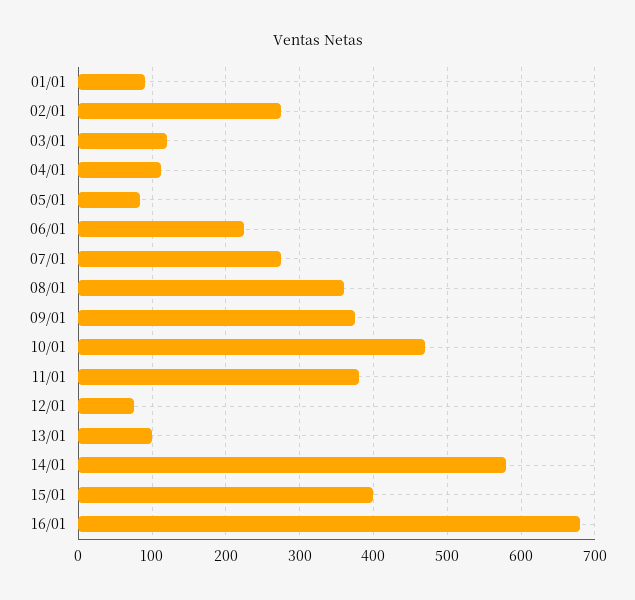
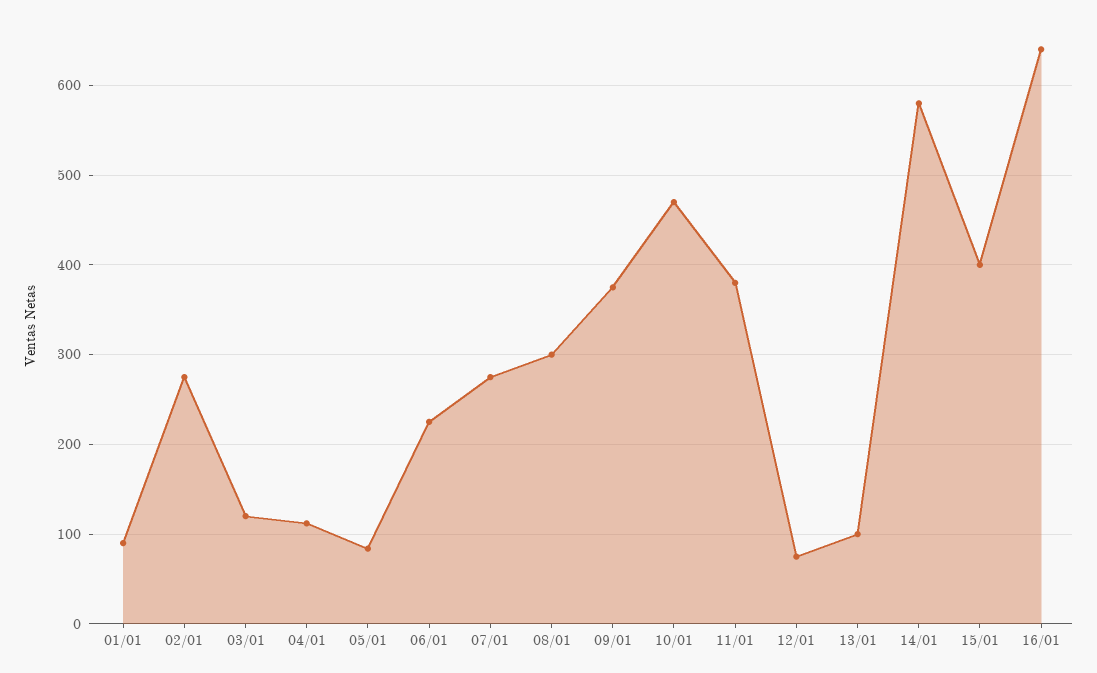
  {
    "01/01": 90,
    "02/01": 280,
    "03/01": 120,
    "04/01": 110,
    "05/01": 80,
    "06/01": 230,
    "07/01": 280,
-   "08/01": 360,
+   "08/01": 300,
    "09/01": 380,
    "10/01": 470,
    "11/01": 380,
    "12/01": 80,
    "13/01": 100,
    "14/01": 580,
    "15/01": 400,
-   "16/01": 680
+   "16/01": 640
  }

